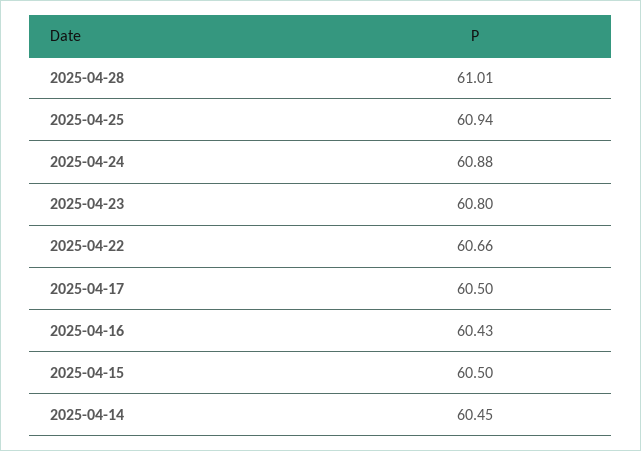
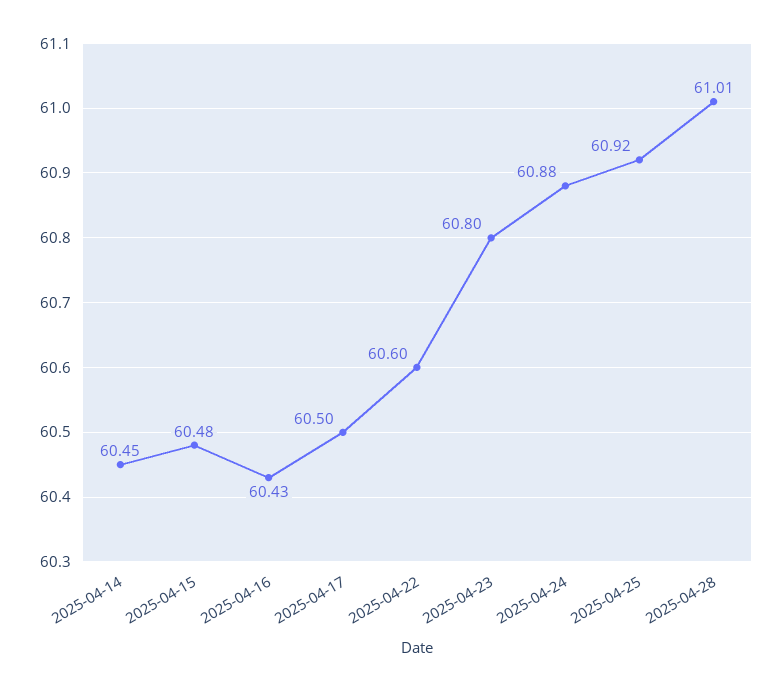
  {
    "2025-04-28": 61.01,
-   "2025-04-25": 60.94,
+   "2025-04-25": 60.92,
    "2025-04-24": 60.88,
    "2025-04-23": 60.8,
-   "2025-04-22": 60.66,
+   "2025-04-22": 60.6,
    "2025-04-17": 60.5,
    "2025-04-16": 60.43,
-   "2025-04-15": 60.5,
+   "2025-04-15": 60.48,
    "2025-04-14": 60.45
  }

